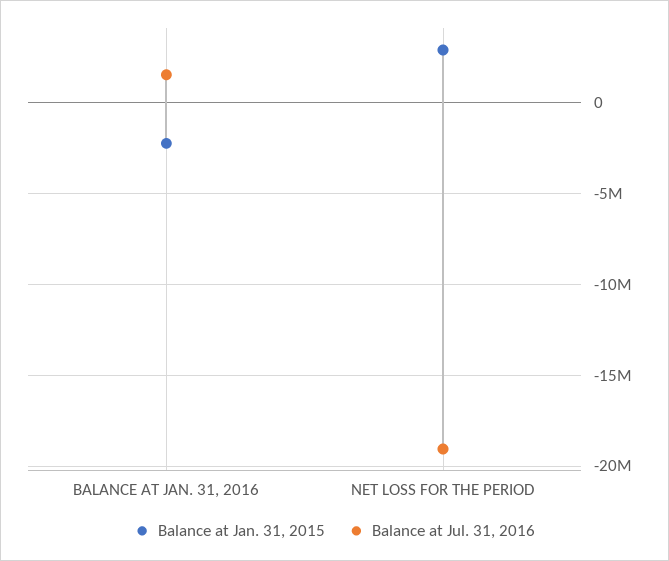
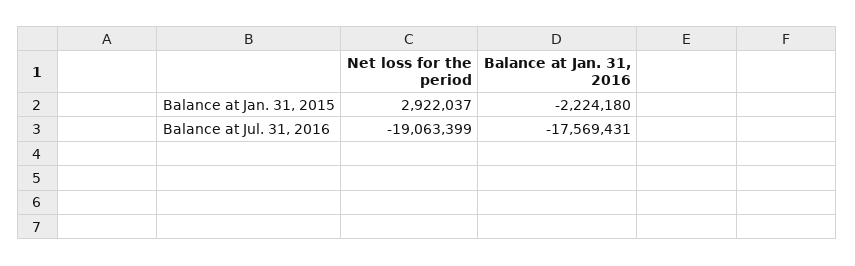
  {
    "Balance at Jan. 31, 2015": {
      "BALANCE AT JAN. 31, 2016": -2224180,
      "NET LOSS FOR THE PERIOD": 2922037
    },
    "Balance at Jul. 31, 2016": {
-     "BALANCE AT JAN. 31, 2016": 1500000,
+     "BALANCE AT JAN. 31, 2016": -17569431,
      "NET LOSS FOR THE PERIOD": -19063399
    }
  }

